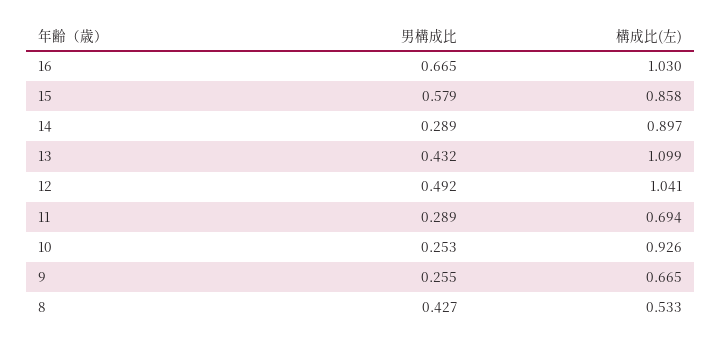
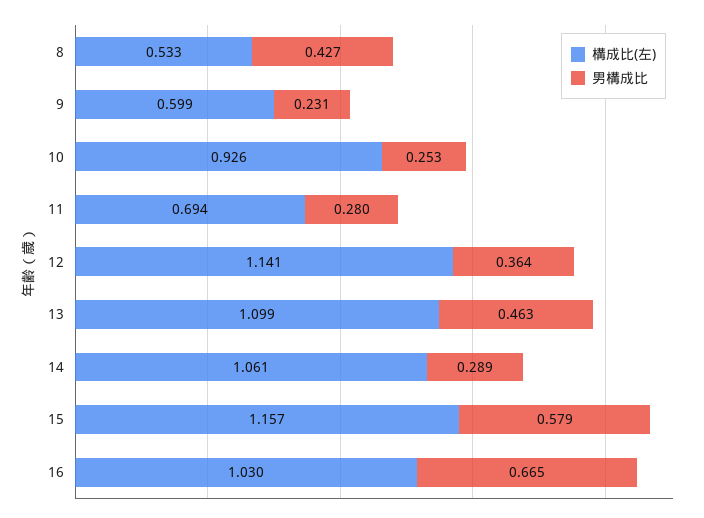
  {
    "男構成比": {
      "16": 0.665,
      "15": 0.579,
      "14": 0.289,
-     "13": 0.432,
+     "13": 0.463,
-     "12": 0.492,
+     "12": 0.364,
-     "11": 0.289,
+     "11": 0.28,
      "10": 0.253,
-     "9": 0.255,
+     "9": 0.231,
      "8": 0.427
    },
    "構成比(左)": {
      "16": 1.03,
-     "15": 0.858,
+     "15": 1.157,
-     "14": 0.897,
+     "14": 1.061,
      "13": 1.099,
-     "12": 1.041,
+     "12": 1.141,
      "11": 0.694,
      "10": 0.926,
-     "9": 0.665,
+     "9": 0.599,
      "8": 0.533
    }
  }

